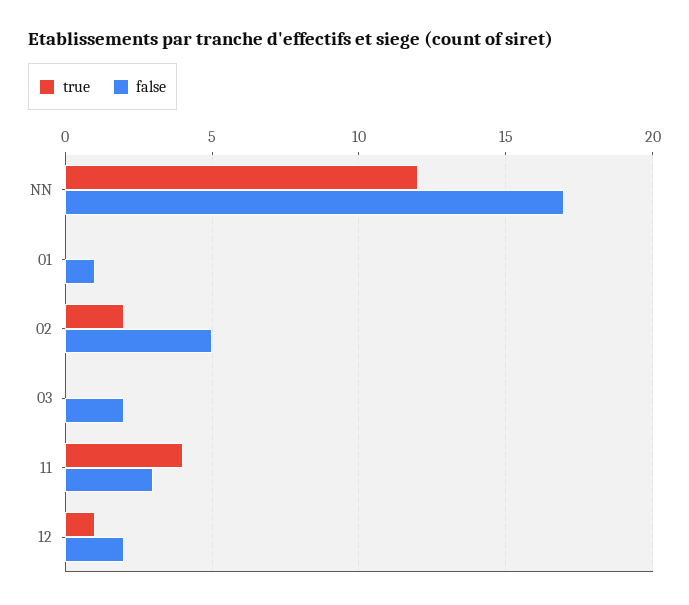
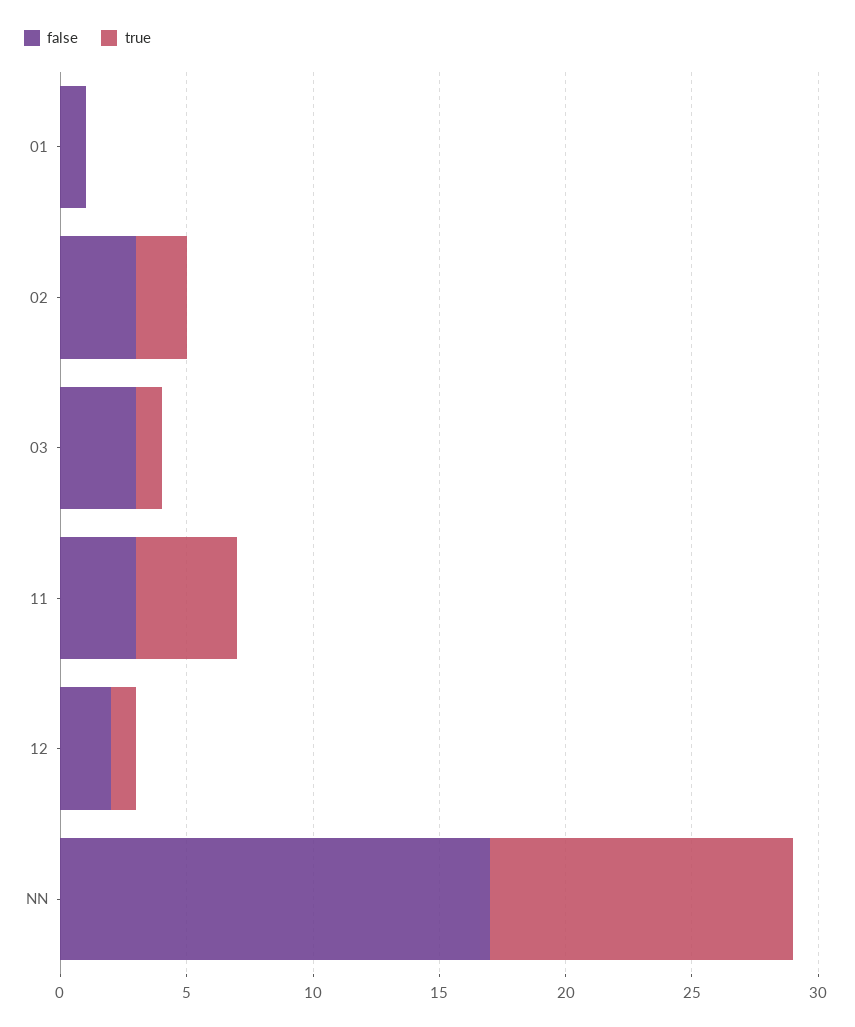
  {
    "true": {
      "NN": 12,
      "01": 0,
      "02": 2,
-     "03": 0,
+     "03": 1,
      "11": 4,
      "12": 1
    },
    "false": {
      "NN": 17,
      "01": 1,
-     "02": 5,
+     "02": 3,
-     "03": 2,
+     "03": 3,
      "11": 3,
      "12": 2
    }
  }

